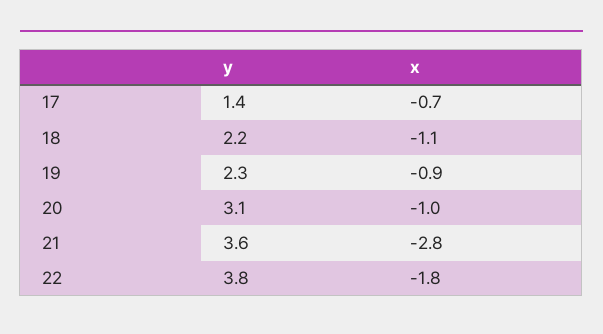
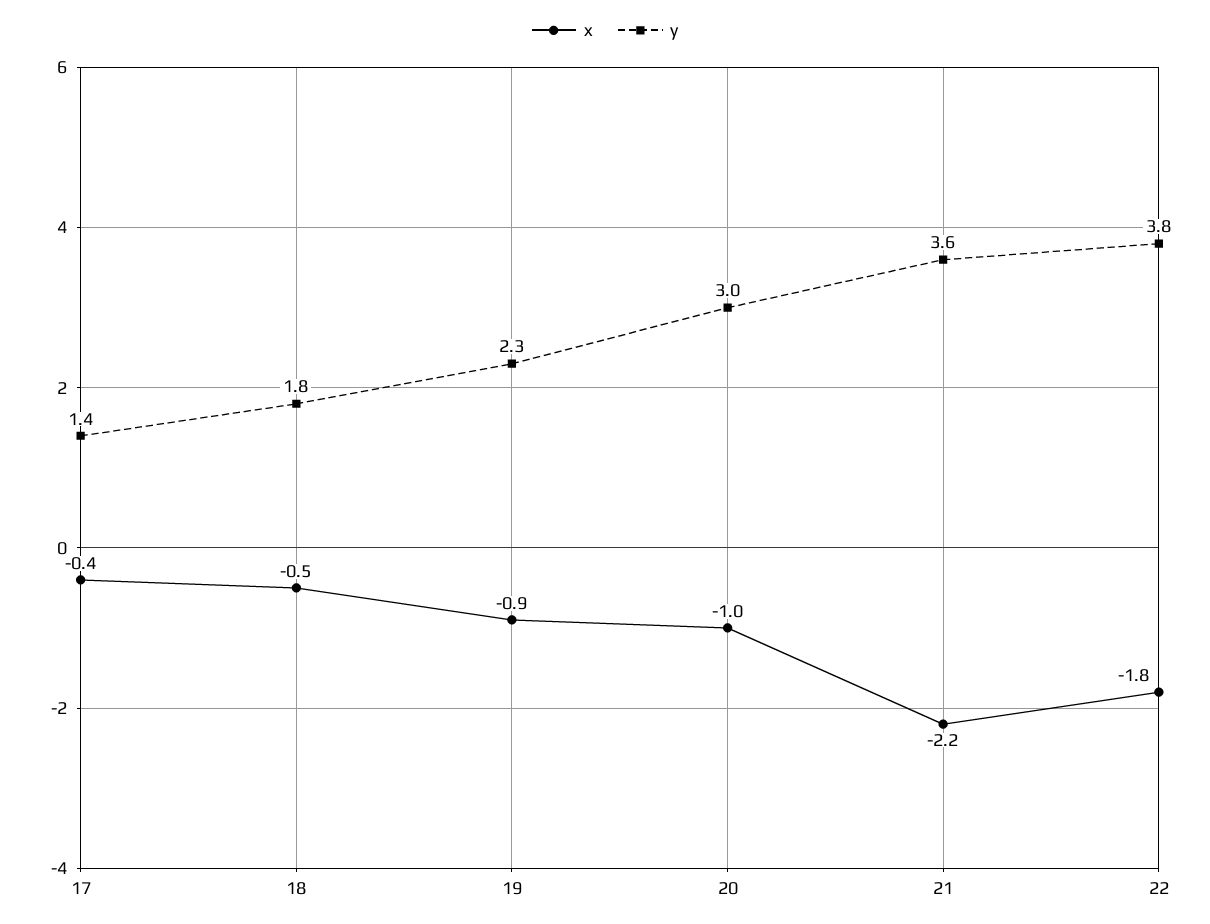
  {
    "y": {
      "17": 1.4,
-     "18": 2.2,
+     "18": 1.8,
      "19": 2.3,
-     "20": 3.1,
+     "20": 3,
      "21": 3.6,
      "22": 3.8
    },
    "x": {
-     "17": -0.7,
+     "17": -0.4,
-     "18": -1.1,
+     "18": -0.5,
      "19": -0.9,
      "20": -1,
-     "21": -2.8,
+     "21": -2.2,
      "22": -1.8
    }
  }

